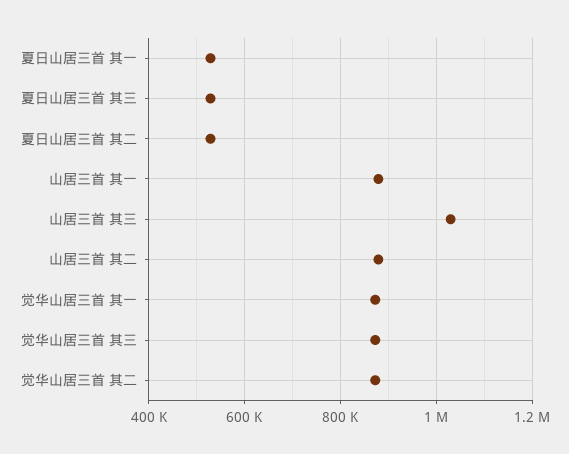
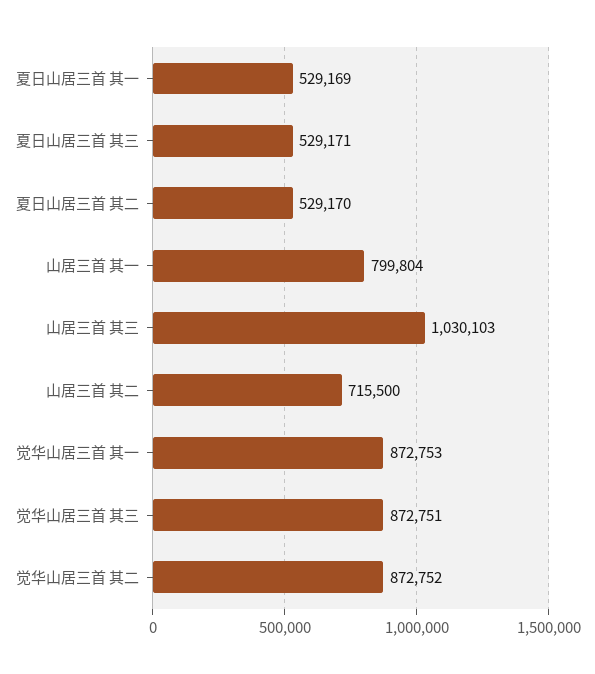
  {
    "夏日山居三首 其一": 529169,
    "夏日山居三首 其三": 529171,
    "夏日山居三首 其二": 529170,
-   "山居三首 其一": 880000,
+   "山居三首 其一": 799804,
    "山居三首 其三": 1030103,
-   "山居三首 其二": 880000,
+   "山居三首 其二": 715500,
    "觉华山居三首 其一": 872753,
    "觉华山居三首 其三": 872751,
    "觉华山居三首 其二": 872752
  }

